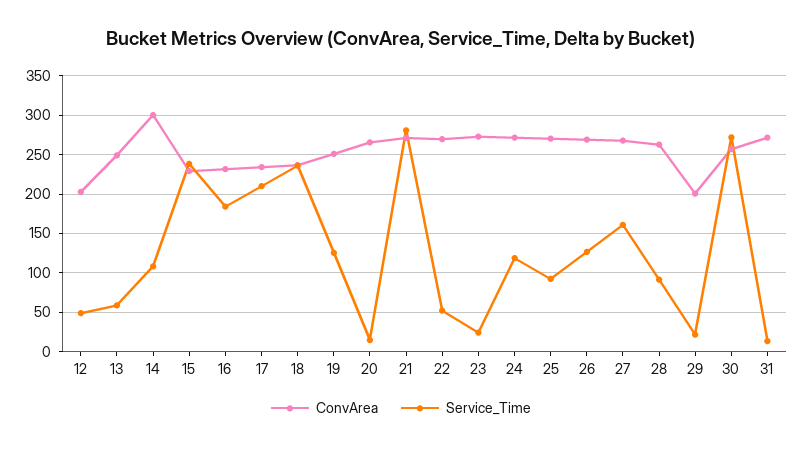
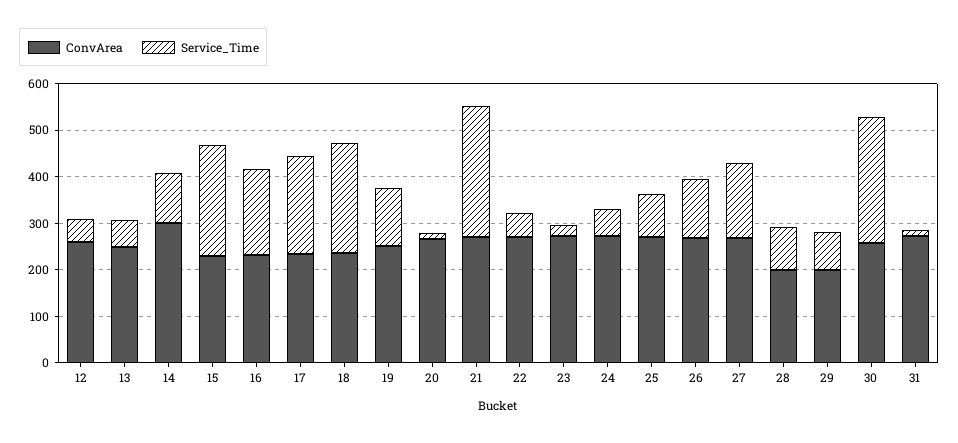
  {
    "ConvArea": {
-     "12": 200,
+     "12": 260,
      "13": 250,
      "14": 300,
      "15": 230,
      "16": 230,
      "17": 230,
      "18": 240,
      "19": 250,
      "20": 270,
      "21": 270,
      "22": 270,
      "23": 270,
      "24": 270,
      "25": 270,
      "26": 270,
      "27": 270,
-     "28": 260,
+     "28": 200,
      "29": 200,
      "30": 260,
      "31": 270
    },
    "Service_Time": {
      "12": 50,
      "13": 60,
      "14": 110,
      "15": 240,
      "16": 180,
      "17": 210,
      "18": 240,
      "19": 130,
      "20": 10,
      "21": 280,
      "22": 50,
      "23": 20,
-     "24": 120,
+     "24": 60,
      "25": 90,
      "26": 130,
      "27": 160,
      "28": 90,
-     "29": 20,
+     "29": 80,
      "30": 270,
      "31": 10
    }
  }

